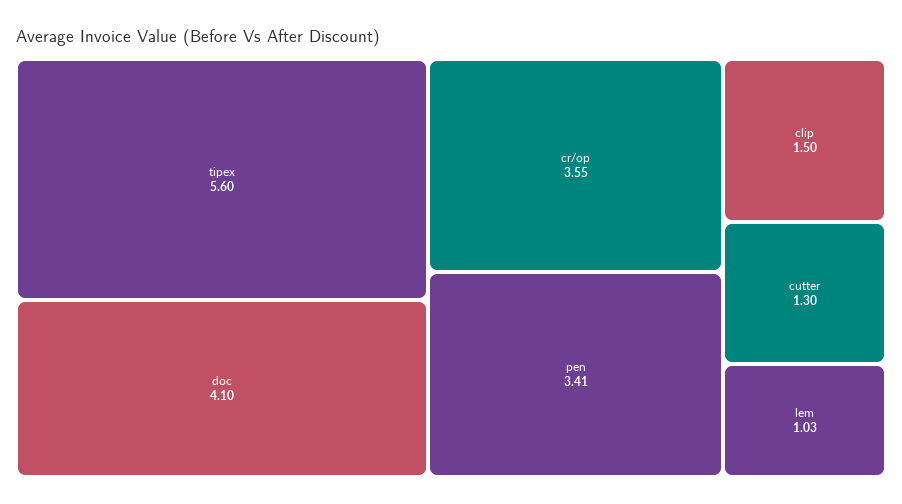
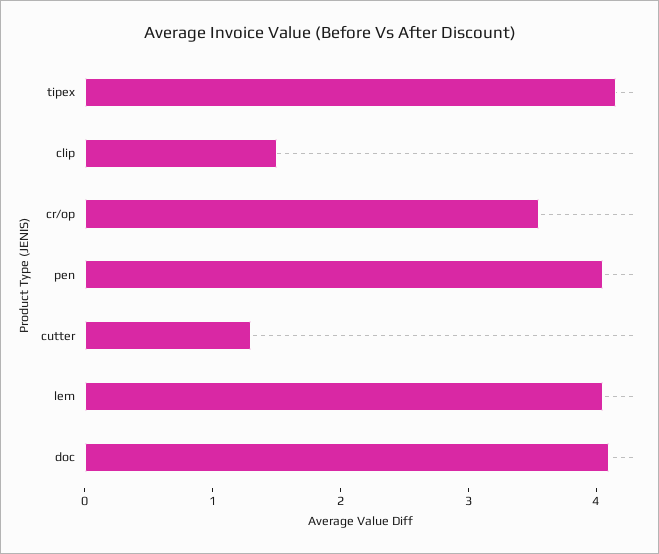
  {
-   "tipex": 5.6,
+   "tipex": 4.2,
    "doc": 4.1,
    "cr/op": 3.55,
-   "pen": 3.41,
+   "pen": 4,
    "clip": 1.5,
    "cutter": 1.3,
-   "lem": 1.03
+   "lem": 4
  }

